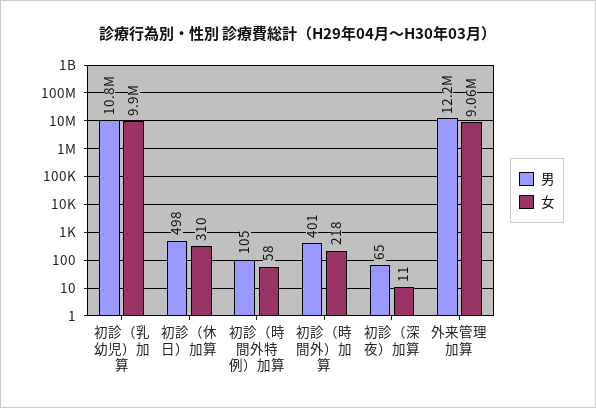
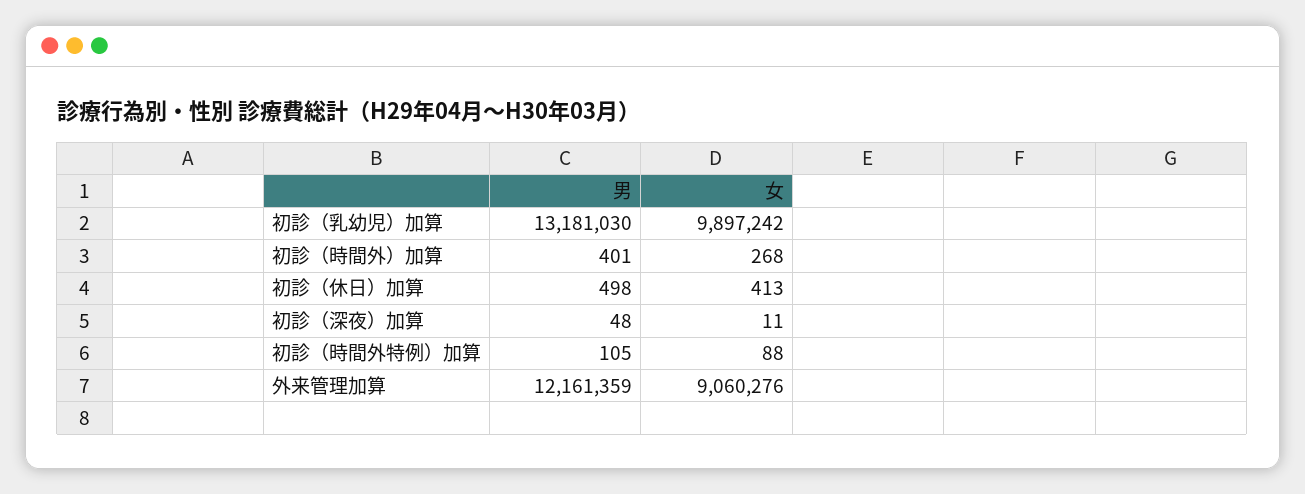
  {
    "男": {
-     "初診（乳幼児）加算": 10800000,
+     "初診（乳幼児）加算": 13181030,
      "初診（休日）加算": 498,
      "初診（時間外特例）加算": 105,
      "初診（時間外）加算": 401,
-     "初診（深夜）加算": 65,
+     "初診（深夜）加算": 48,
      "外来管理加算": 12161359
    },
    "女": {
      "初診（乳幼児）加算": 9897242,
-     "初診（休日）加算": 310,
+     "初診（休日）加算": 413,
-     "初診（時間外特例）加算": 58,
+     "初診（時間外特例）加算": 88,
-     "初診（時間外）加算": 218,
+     "初診（時間外）加算": 268,
      "初診（深夜）加算": 11,
      "外来管理加算": 9060276
    }
  }

